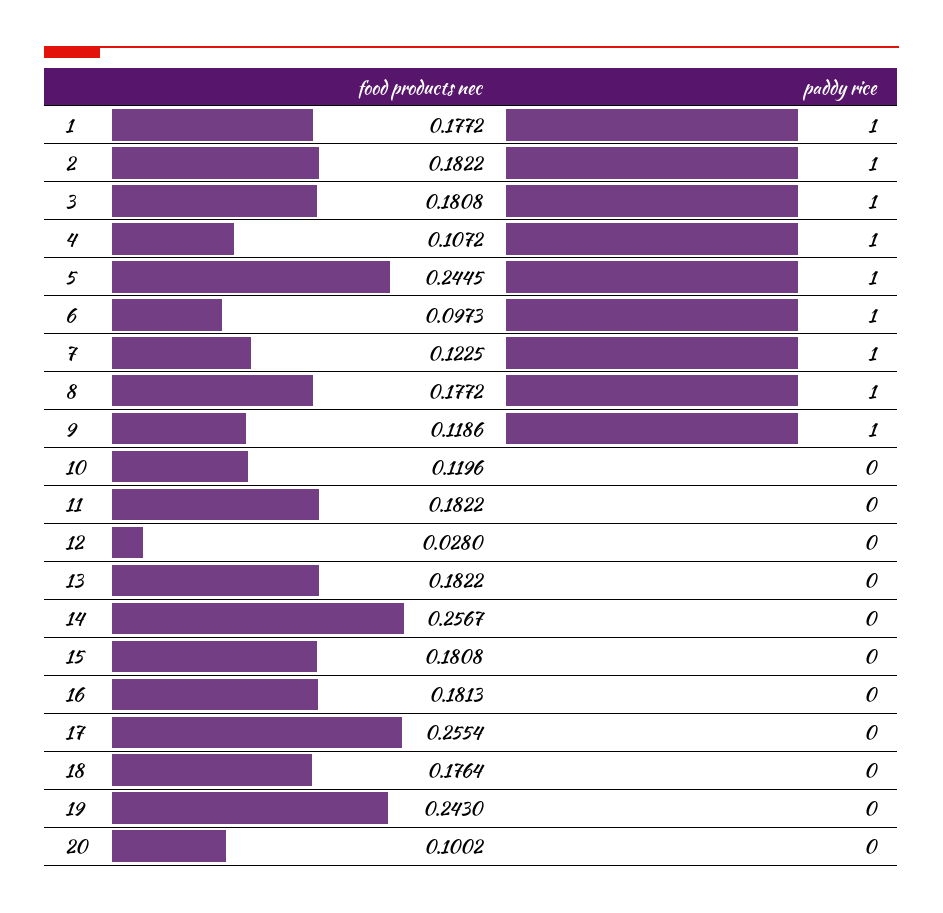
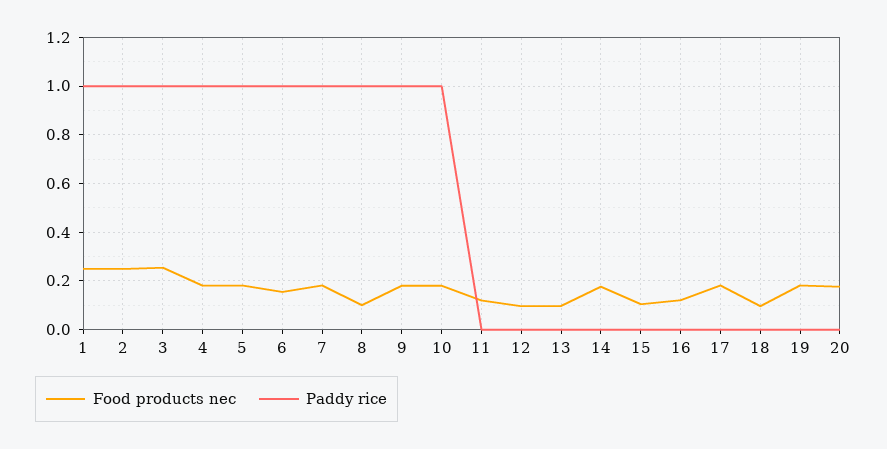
  {
    "food products nec": {
-     "1": 0.1772,
+     "1": 0.25,
-     "2": 0.1822,
+     "2": 0.25,
-     "3": 0.1808,
+     "3": 0.25,
-     "4": 0.1072,
+     "4": 0.175,
-     "5": 0.2445,
+     "5": 0.175,
-     "6": 0.0973,
+     "6": 0.15,
-     "7": 0.1225,
+     "7": 0.175,
-     "8": 0.1772,
+     "8": 0.1,
-     "9": 0.1186,
+     "9": 0.175,
-     "10": 0.1196,
+     "10": 0.175,
-     "11": 0.1822,
+     "11": 0.125,
-     "12": 0.028,
+     "12": 0.1,
-     "13": 0.1822,
+     "13": 0.1,
-     "14": 0.2567,
+     "14": 0.175,
-     "15": 0.1808,
+     "15": 0.1,
-     "16": 0.1813,
+     "16": 0.125,
-     "17": 0.2554,
+     "17": 0.175,
-     "18": 0.1764,
+     "18": 0.1,
-     "19": 0.243,
+     "19": 0.175,
-     "20": 0.1002
+     "20": 0.175
    },
    "paddy rice": {
      "1": 1,
      "2": 1,
      "3": 1,
      "4": 1,
      "5": 1,
      "6": 1,
      "7": 1,
      "8": 1,
      "9": 1,
-     "10": 0,
+     "10": 1,
      "11": 0,
      "12": 0,
      "13": 0,
      "14": 0,
      "15": 0,
      "16": 0,
      "17": 0,
      "18": 0,
      "19": 0,
      "20": 0
    }
  }

